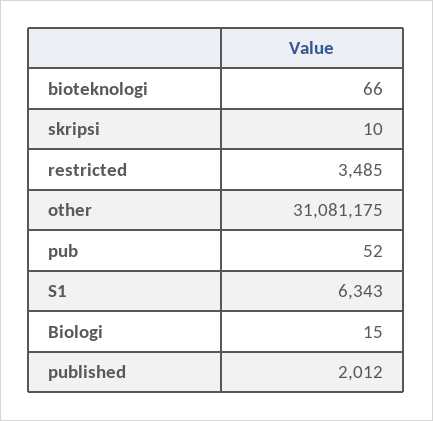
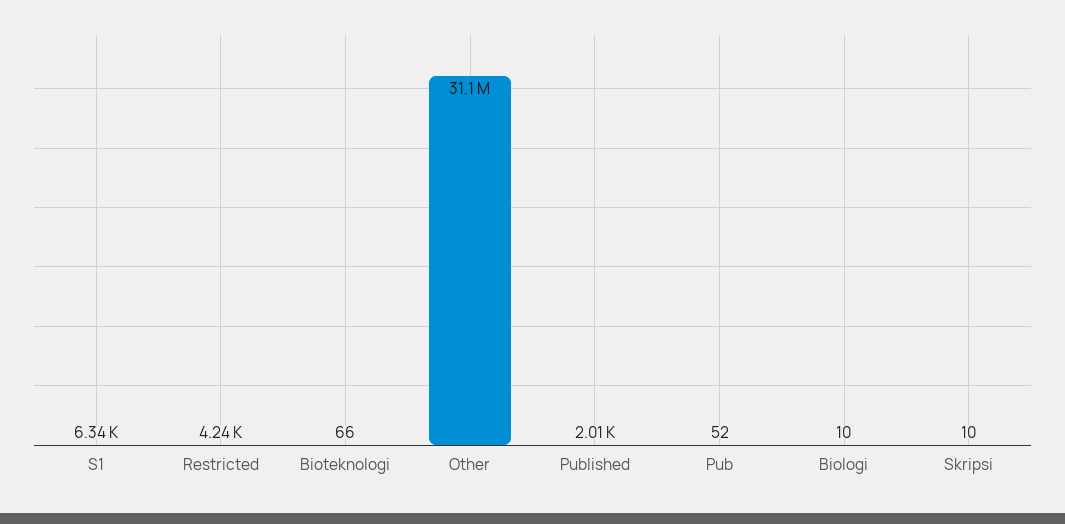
  {
    "bioteknologi": 66,
    "skripsi": 10,
-   "restricted": 3485,
+   "restricted": 4240,
    "other": 31081175,
    "pub": 52,
    "S1": 6343,
-   "Biologi": 15,
+   "Biologi": 10,
    "published": 2012
  }

